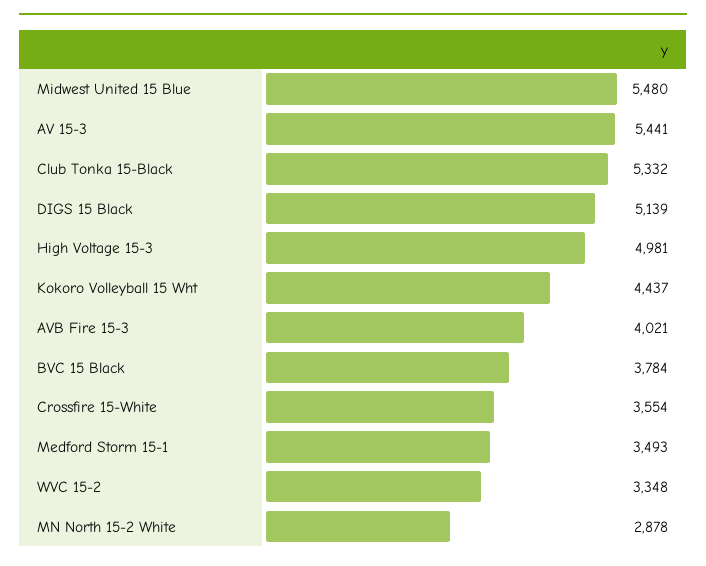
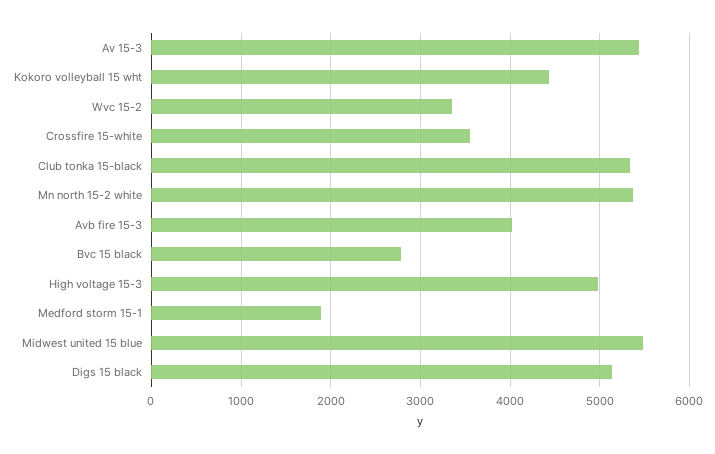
  {
    "Midwest United 15 Blue": 5480,
    "AV 15-3": 5441,
    "Club Tonka 15-Black": 5332,
    "DIGS 15 Black": 5139,
    "High Voltage 15-3": 4981,
    "Kokoro Volleyball 15 Wht": 4437,
    "AVB Fire 15-3": 4021,
-   "BVC 15 Black": 3784,
+   "BVC 15 Black": 2800,
    "Crossfire 15-White": 3554,
-   "Medford Storm 15-1": 3493,
+   "Medford Storm 15-1": 1900,
    "WVC 15-2": 3348,
-   "MN North 15-2 White": 2878
+   "MN North 15-2 White": 5400
  }

